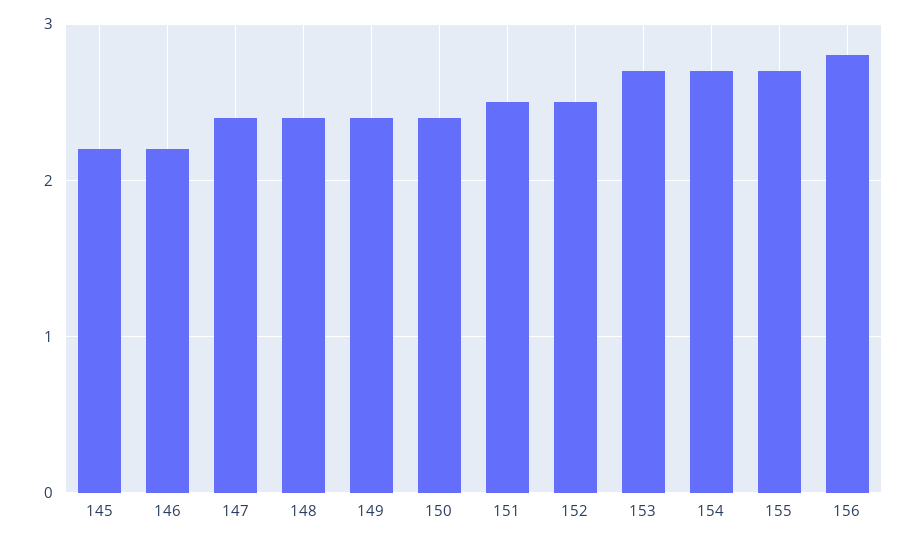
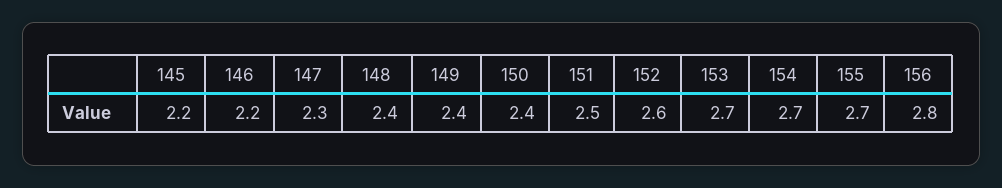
  {
    "145": 2.2,
    "146": 2.2,
-   "147": 2.4,
+   "147": 2.3,
    "148": 2.4,
    "149": 2.4,
    "150": 2.4,
    "151": 2.5,
-   "152": 2.5,
+   "152": 2.6,
    "153": 2.7,
    "154": 2.7,
    "155": 2.7,
    "156": 2.8
  }

